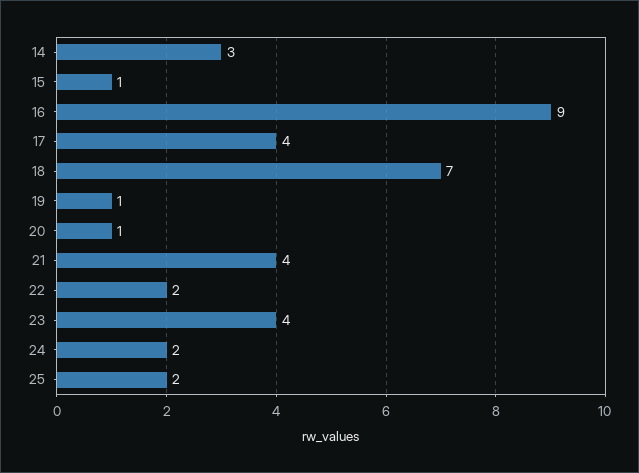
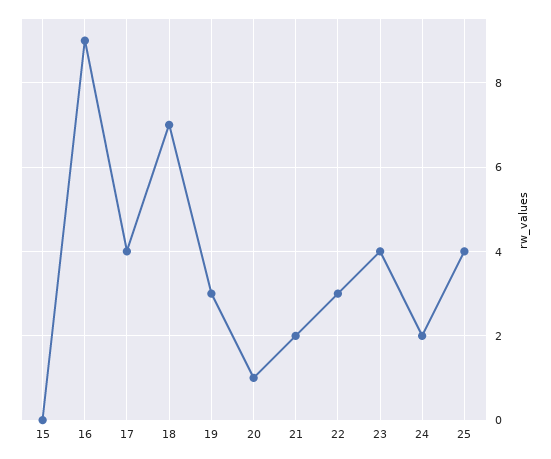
  {
-   "14": 3,
-   "15": 1,
+   "15": 0,
    "16": 9,
    "17": 4,
    "18": 7,
-   "19": 1,
+   "19": 3,
    "20": 1,
-   "21": 4,
+   "21": 2,
-   "22": 2,
+   "22": 3,
    "23": 4,
    "24": 2,
-   "25": 2
+   "25": 4
  }

